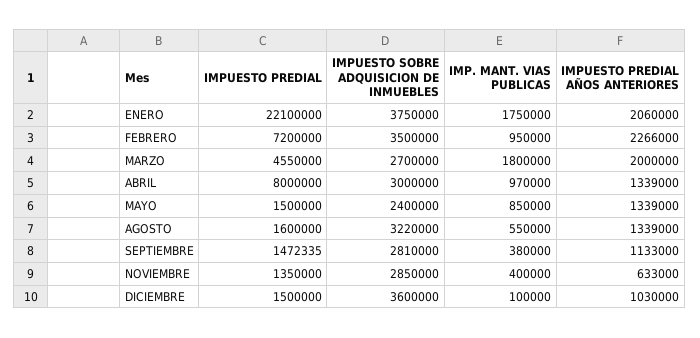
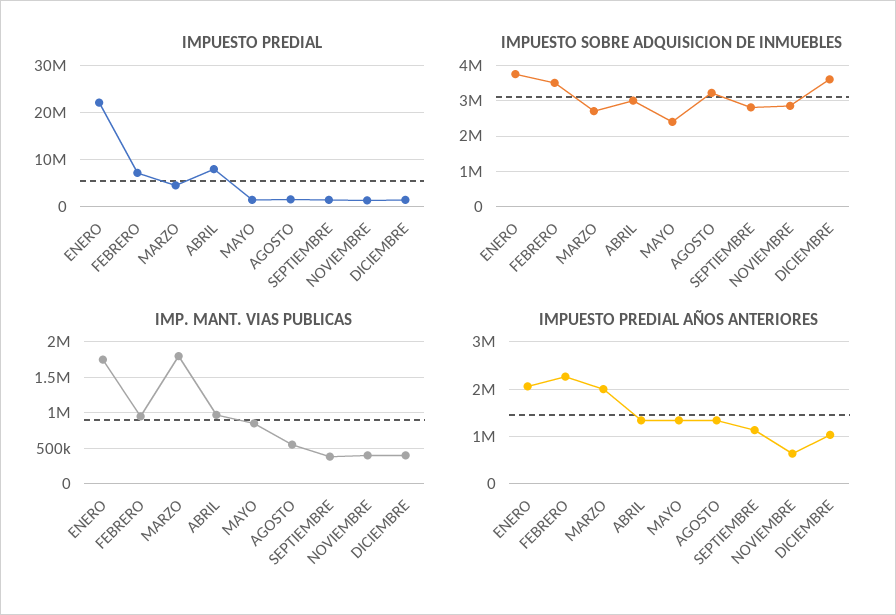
  {
    "IMPUESTO PREDIAL": {
      "ENERO": 22100000,
      "FEBRERO": 7200000,
      "MARZO": 4550000,
      "ABRIL": 8000000,
      "MAYO": 1500000,
      "AGOSTO": 1600000,
      "SEPTIEMBRE": 1472335,
      "NOVIEMBRE": 1350000,
      "DICIEMBRE": 1500000
    },
    "IMPUESTO SOBRE ADQUISICION DE INMUEBLES": {
      "ENERO": 3750000,
      "FEBRERO": 3500000,
      "MARZO": 2700000,
      "ABRIL": 3000000,
      "MAYO": 2400000,
      "AGOSTO": 3220000,
      "SEPTIEMBRE": 2810000,
      "NOVIEMBRE": 2850000,
      "DICIEMBRE": 3600000
    },
    "IMP. MANT. VIAS PUBLICAS": {
      "ENERO": 1750000,
      "FEBRERO": 950000,
      "MARZO": 1800000,
      "ABRIL": 970000,
      "MAYO": 850000,
      "AGOSTO": 550000,
      "SEPTIEMBRE": 380000,
      "NOVIEMBRE": 400000,
-     "DICIEMBRE": 100000
+     "DICIEMBRE": 400000
    },
    "IMPUESTO PREDIAL AÑOS ANTERIORES": {
      "ENERO": 2060000,
      "FEBRERO": 2266000,
      "MARZO": 2000000,
      "ABRIL": 1339000,
      "MAYO": 1339000,
      "AGOSTO": 1339000,
      "SEPTIEMBRE": 1133000,
      "NOVIEMBRE": 633000,
      "DICIEMBRE": 1030000
    }
  }

